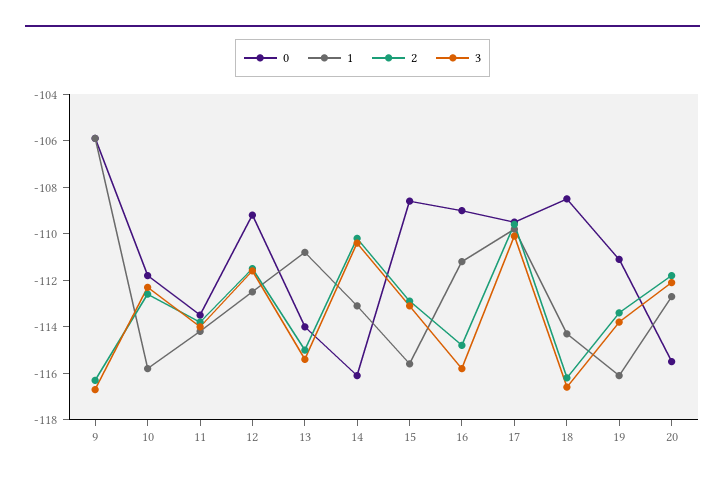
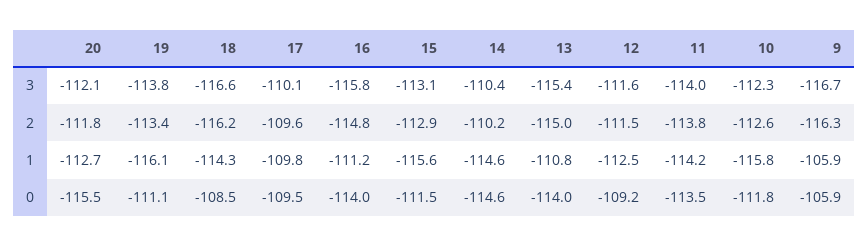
  {
    "0": {
      "9": -105.9,
      "10": -111.8,
      "11": -113.5,
      "12": -109.2,
      "13": -114,
-     "14": -116,
+     "14": -114.6,
-     "15": -108.5,
+     "15": -111.5,
-     "16": -109,
+     "16": -114,
      "17": -109.5,
      "18": -108.5,
      "19": -111.1,
      "20": -115.5
    },
    "1": {
      "9": -105.9,
      "10": -115.8,
      "11": -114.2,
      "12": -112.5,
      "13": -110.8,
-     "14": -113,
+     "14": -114.6,
      "15": -115.6,
      "16": -111.2,
      "17": -109.8,
      "18": -114.3,
      "19": -116.1,
      "20": -112.7
    },
    "2": {
      "9": -116.3,
      "10": -112.6,
      "11": -113.8,
      "12": -111.5,
      "13": -115,
      "14": -110.2,
      "15": -112.9,
      "16": -114.8,
      "17": -109.6,
      "18": -116.2,
      "19": -113.4,
      "20": -111.8
    },
    "3": {
      "9": -116.7,
      "10": -112.3,
      "11": -114,
      "12": -111.6,
      "13": -115.4,
      "14": -110.4,
      "15": -113.1,
      "16": -115.8,
      "17": -110.1,
      "18": -116.6,
      "19": -113.8,
      "20": -112.1
    }
  }

